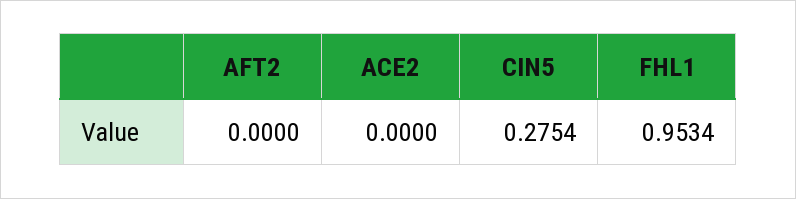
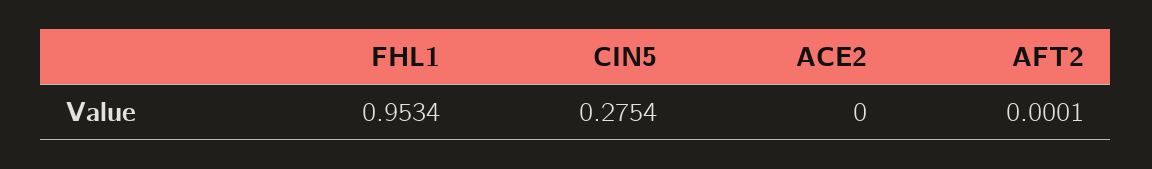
  {
-   "AFT2": 0,
+   "AFT2": 0.0001,
    "ACE2": 0,
    "CIN5": 0.2754,
    "FHL1": 0.9534
  }

